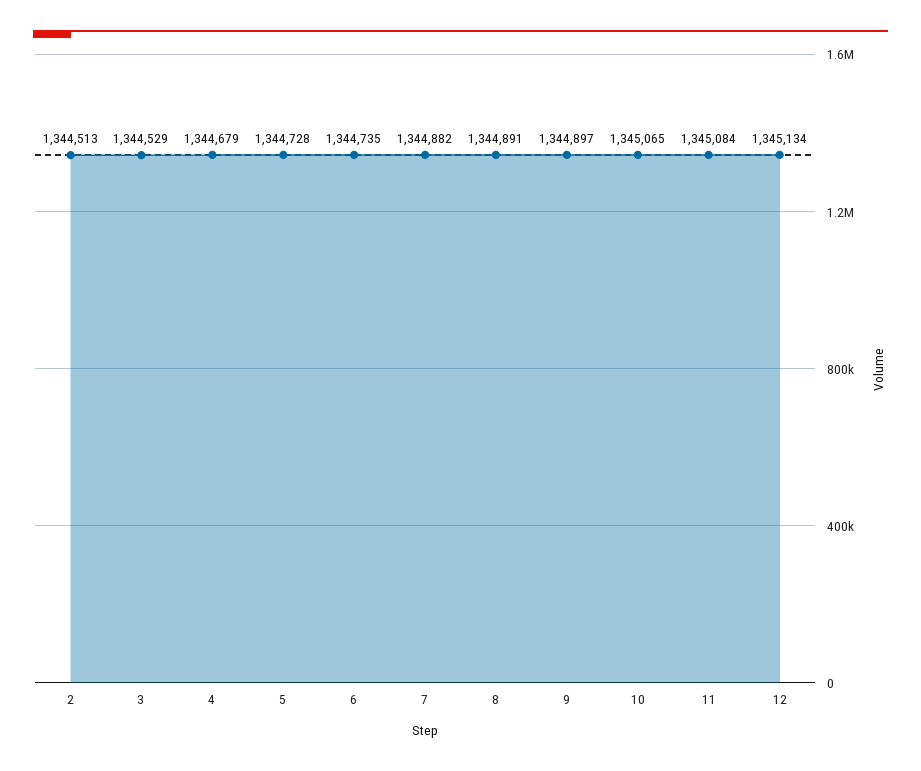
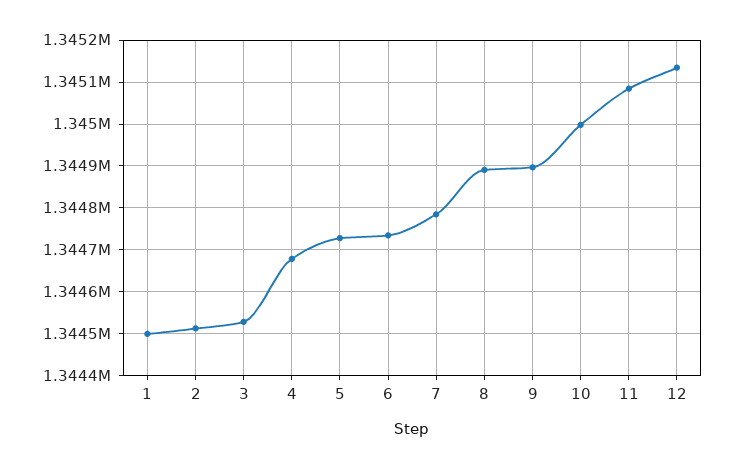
  {
    "2": 1344513,
    "3": 1344529,
    "4": 1344679,
    "5": 1344728,
    "6": 1344735,
-   "7": 1344882,
+   "7": 1344780,
    "8": 1344891,
    "9": 1344897,
-   "10": 1345065,
+   "10": 1345000,
    "11": 1345084,
-   "12": 1345134
+   "12": 1345134,
+   "1": 1344500
  }

